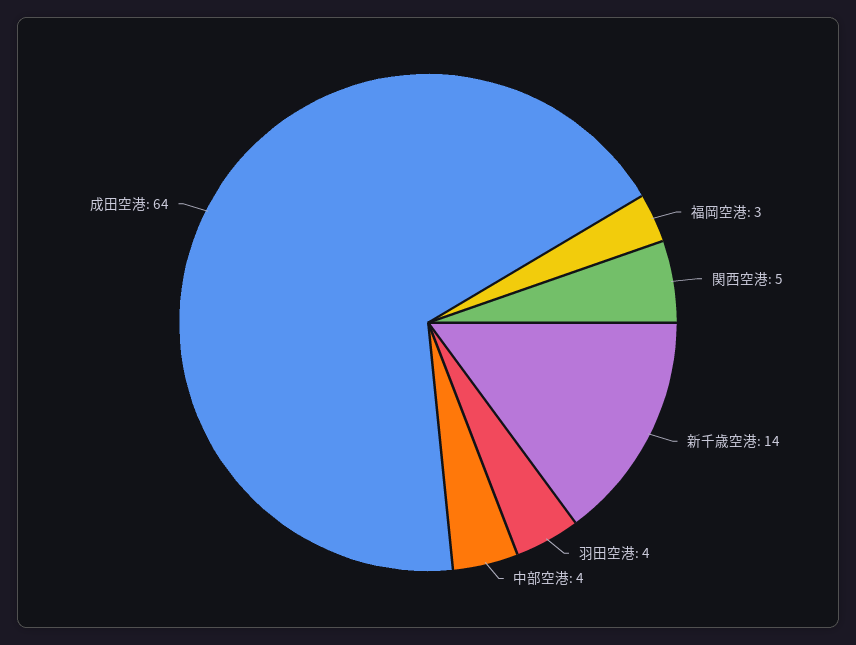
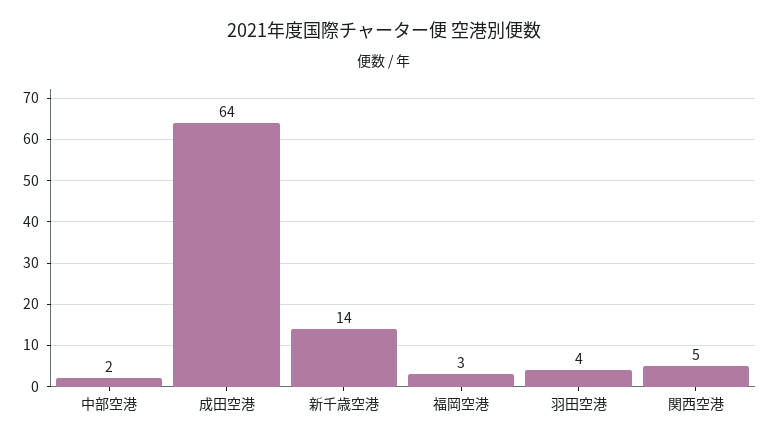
  {
    "福岡空港": 3,
    "関西空港": 5,
    "新千歳空港": 14,
    "羽田空港": 4,
-   "中部空港": 4,
+   "中部空港": 2,
    "成田空港": 64
  }

